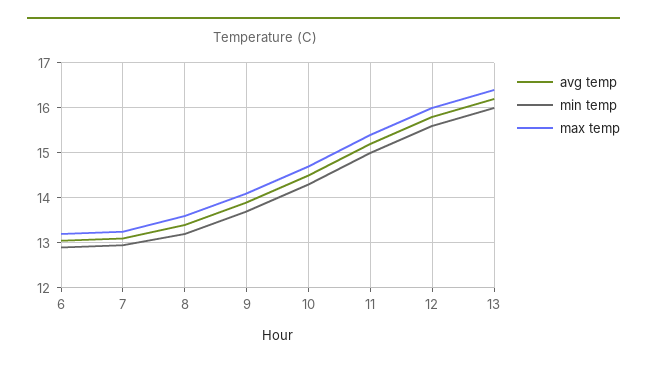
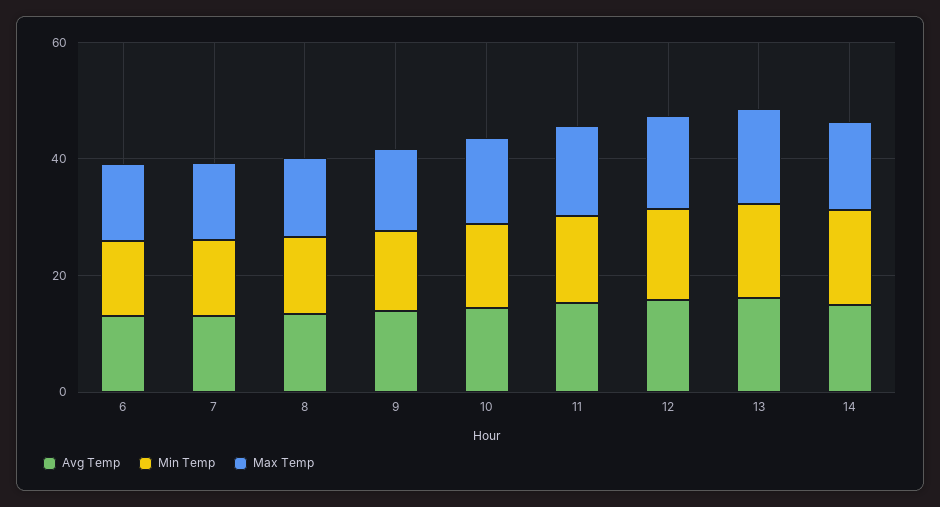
  {
    "avg temp": {
      "6": 13,
      "7": 13.2,
      "8": 13.4,
      "9": 14,
      "10": 14.6,
      "11": 15.2,
      "12": 15.8,
-     "13": 16.2
+     "13": 16.2,
+     "14": 15
    },
    "min temp": {
      "6": 13,
      "7": 13,
      "8": 13.2,
      "9": 13.8,
      "10": 14.4,
      "11": 15,
      "12": 15.6,
-     "13": 16
+     "13": 16,
+     "14": 15
    },
    "max temp": {
      "6": 13.2,
      "7": 13.2,
      "8": 13.6,
      "9": 14.2,
      "10": 14.8,
      "11": 15.4,
      "12": 16,
-     "13": 16.4
+     "13": 16.4,
+     "14": 15
    }
  }

